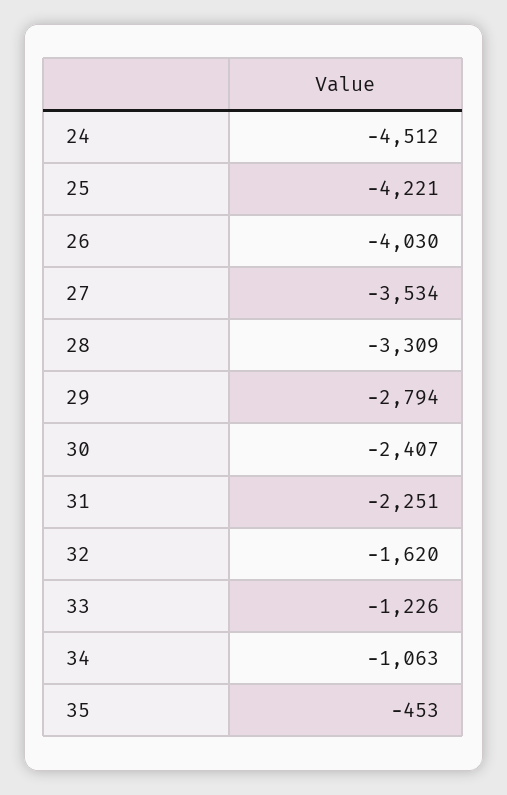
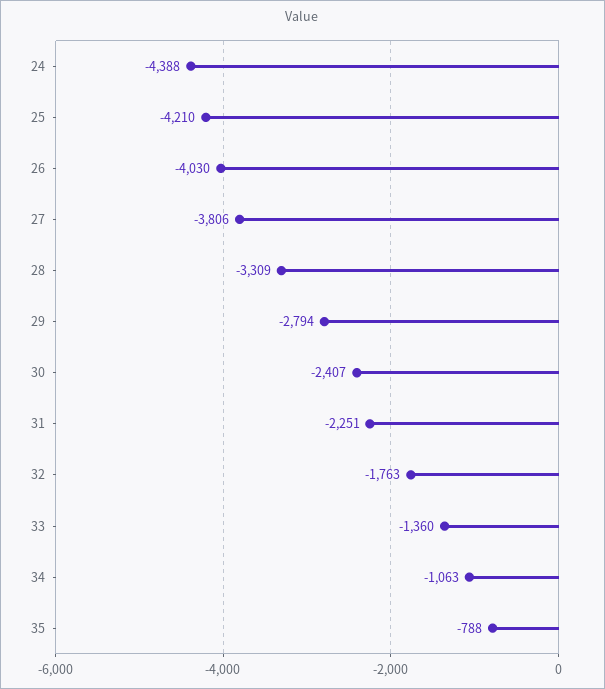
  {
-   "24": -4512,
+   "24": -4388,
-   "25": -4221,
+   "25": -4210,
    "26": -4030,
-   "27": -3534,
+   "27": -3806,
    "28": -3309,
    "29": -2794,
    "30": -2407,
    "31": -2251,
-   "32": -1620,
+   "32": -1763,
-   "33": -1226,
+   "33": -1360,
    "34": -1063,
-   "35": -453
+   "35": -788
  }

